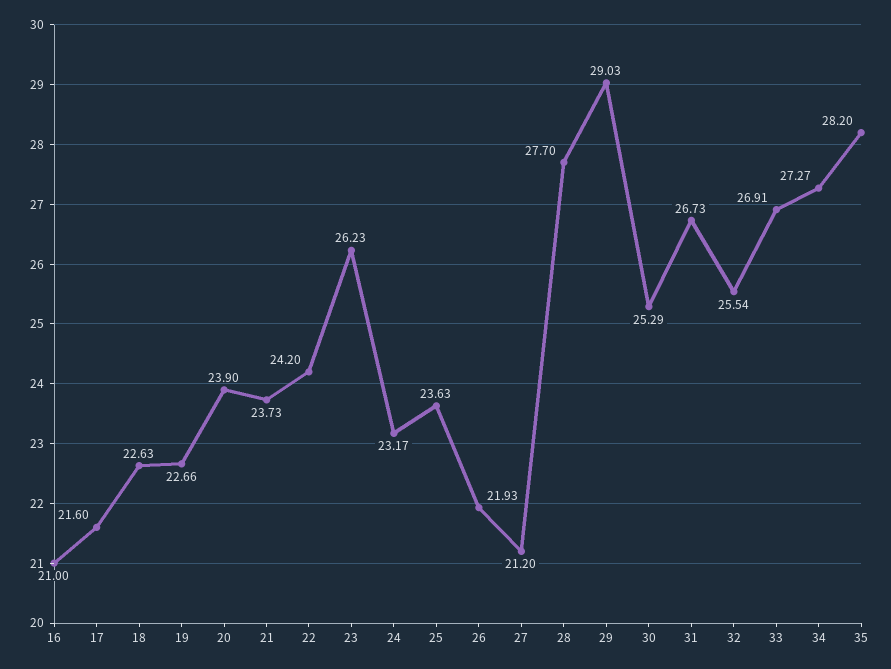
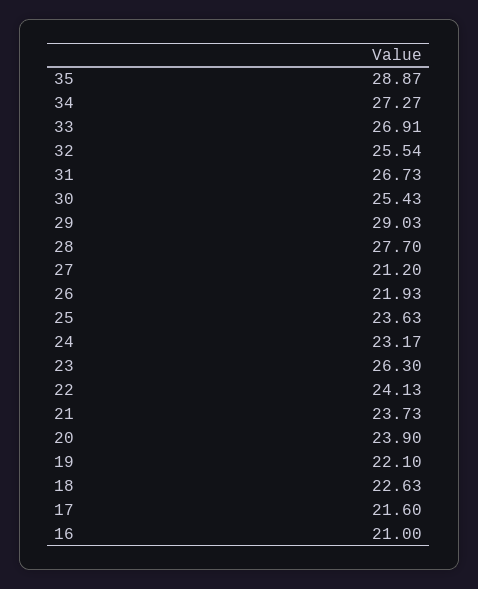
  {
    "16": 21,
    "17": 21.6,
    "18": 22.63,
-   "19": 22.66,
+   "19": 22.1,
    "20": 23.9,
    "21": 23.73,
-   "22": 24.2,
+   "22": 24.13,
-   "23": 26.23,
+   "23": 26.3,
    "24": 23.17,
    "25": 23.63,
    "26": 21.93,
    "27": 21.2,
    "28": 27.7,
    "29": 29.03,
-   "30": 25.29,
+   "30": 25.43,
    "31": 26.73,
    "32": 25.54,
    "33": 26.91,
    "34": 27.27,
-   "35": 28.2
+   "35": 28.87
  }

